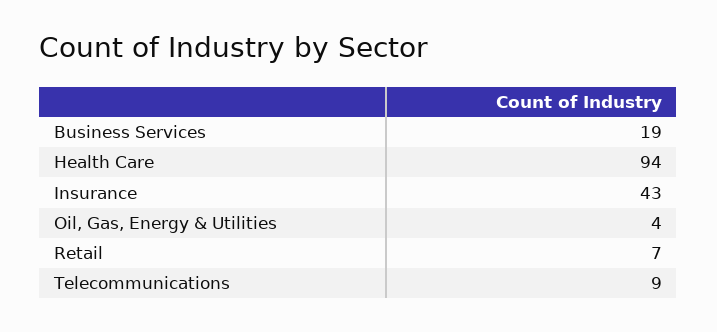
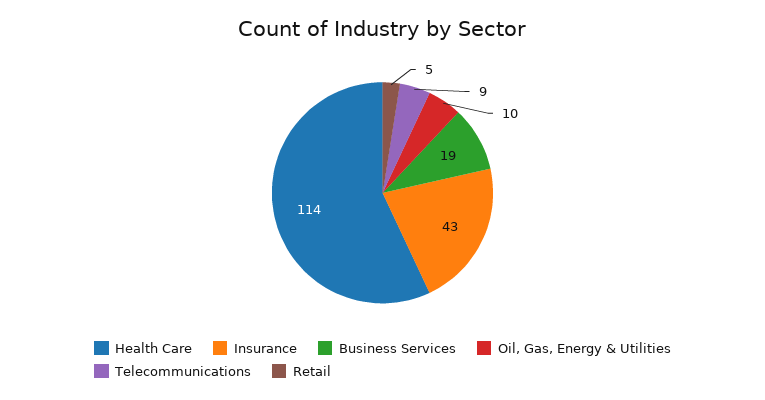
  {
    "Business Services": 19,
-   "Health Care": 94,
+   "Health Care": 114,
    "Insurance": 43,
-   "Oil, Gas, Energy & Utilities": 4,
+   "Oil, Gas, Energy & Utilities": 10,
-   "Retail": 7,
+   "Retail": 5,
    "Telecommunications": 9
  }

